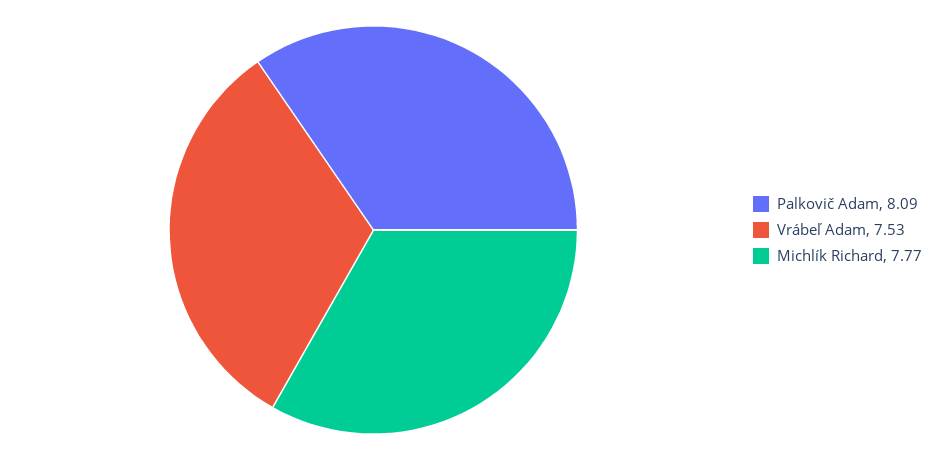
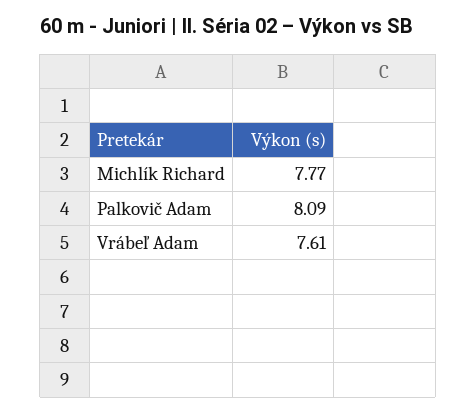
  {
    "Palkovič Adam": 8.09,
-   "Vrábeľ Adam": 7.53,
+   "Vrábeľ Adam": 7.61,
    "Michlík Richard": 7.77
  }

